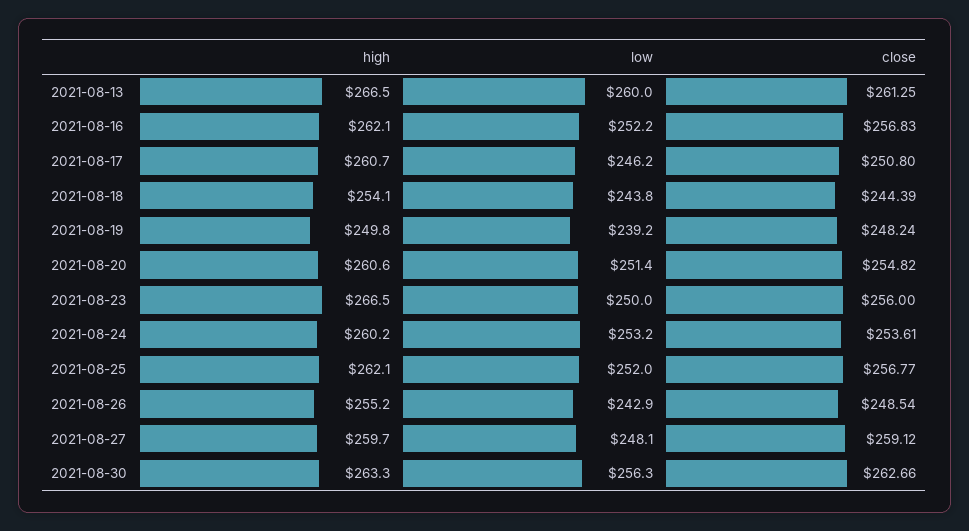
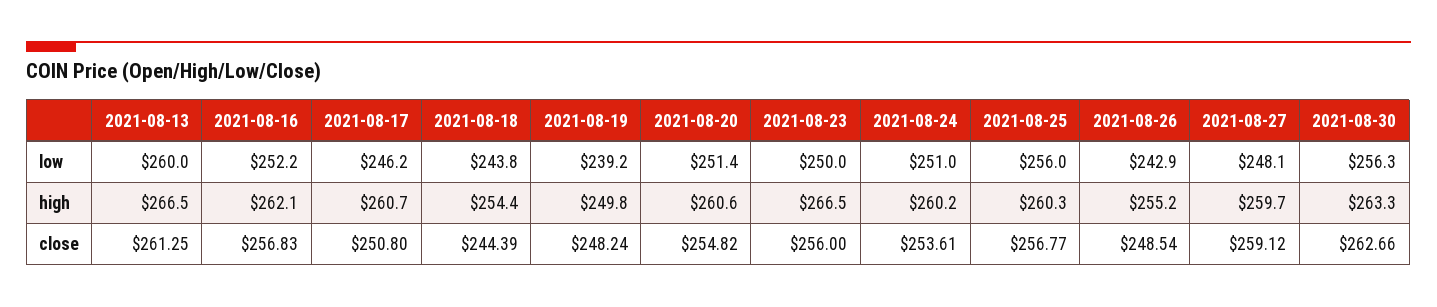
  {
    "high": {
      "2021-08-13": 266.5,
      "2021-08-16": 262.1,
      "2021-08-17": 260.7,
-     "2021-08-18": 254.1,
+     "2021-08-18": 254.4,
      "2021-08-19": 249.8,
      "2021-08-20": 260.6,
      "2021-08-23": 266.5,
      "2021-08-24": 260.2,
-     "2021-08-25": 262.1,
+     "2021-08-25": 260.3,
      "2021-08-26": 255.2,
      "2021-08-27": 259.7,
      "2021-08-30": 263.3
    },
    "low": {
      "2021-08-13": 260,
      "2021-08-16": 252.2,
      "2021-08-17": 246.2,
      "2021-08-18": 243.8,
      "2021-08-19": 239.2,
      "2021-08-20": 251.4,
      "2021-08-23": 250,
-     "2021-08-24": 253.2,
+     "2021-08-24": 251,
-     "2021-08-25": 252,
+     "2021-08-25": 256,
      "2021-08-26": 242.9,
      "2021-08-27": 248.1,
      "2021-08-30": 256.3
    },
    "close": {
      "2021-08-13": 261.25,
      "2021-08-16": 256.83,
      "2021-08-17": 250.8,
      "2021-08-18": 244.39,
      "2021-08-19": 248.24,
      "2021-08-20": 254.82,
      "2021-08-23": 256,
      "2021-08-24": 253.61,
      "2021-08-25": 256.77,
      "2021-08-26": 248.54,
      "2021-08-27": 259.12,
      "2021-08-30": 262.66
    }
  }

